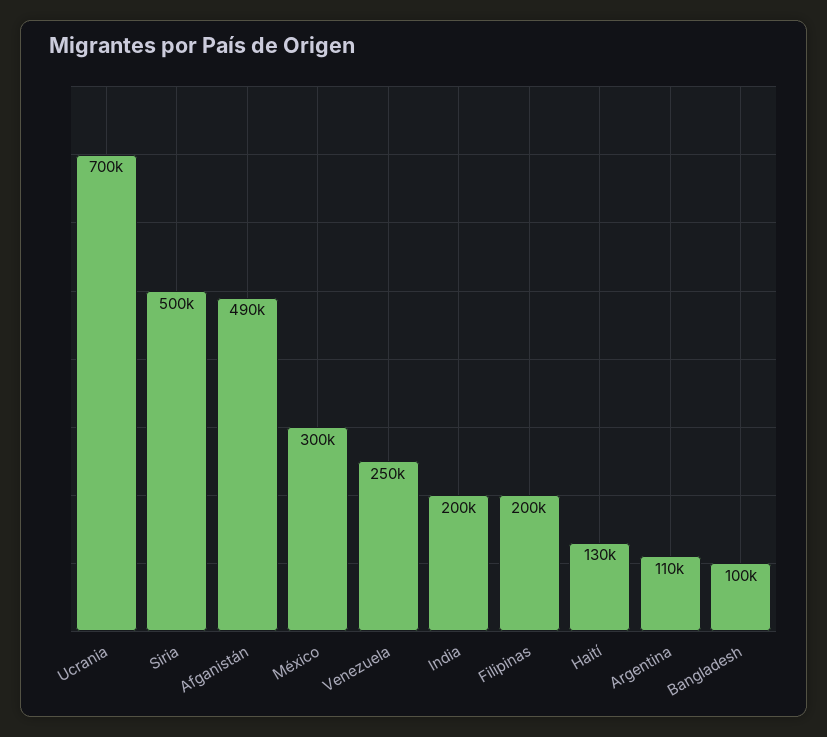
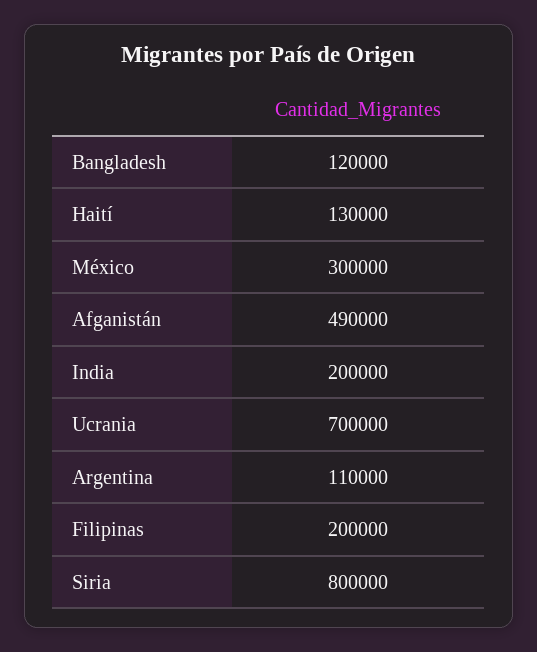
  {
    "Ucrania": 700000,
-   "Siria": 500000,
+   "Siria": 800000,
    "Afganistán": 490000,
    "México": 300000,
-   "Venezuela": 250000,
    "India": 200000,
    "Filipinas": 200000,
    "Haití": 130000,
    "Argentina": 110000,
-   "Bangladesh": 100000
+   "Bangladesh": 120000
  }

